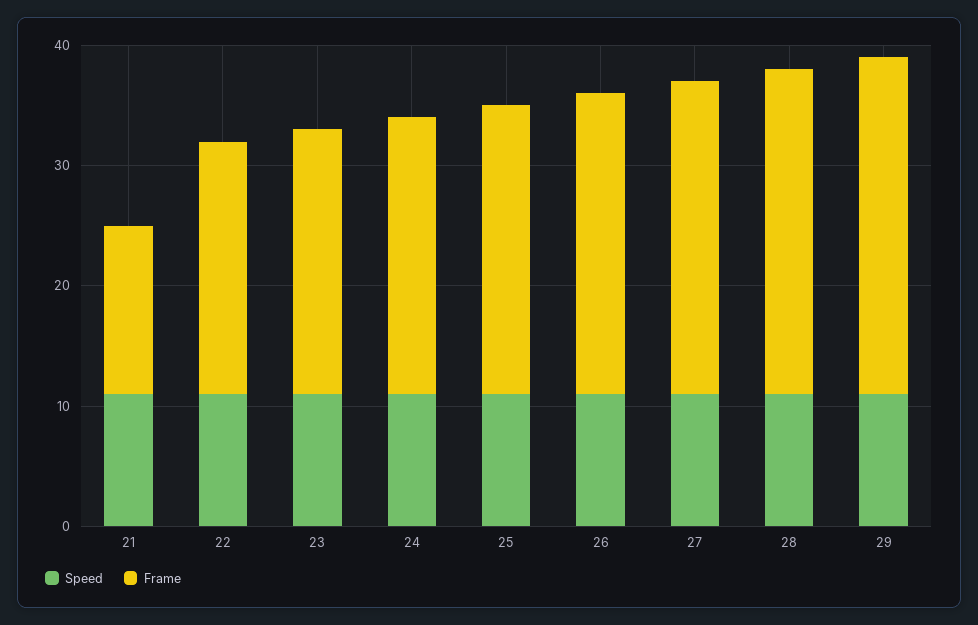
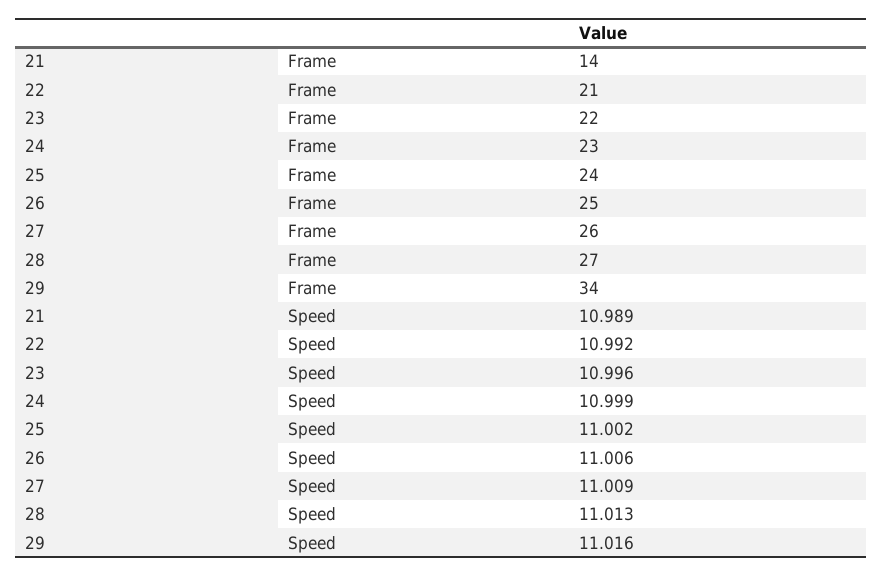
  {
    "Speed": {
      "21": 10.989,
      "22": 10.992,
      "23": 10.996,
      "24": 10.999,
      "25": 11.002,
      "26": 11.006,
      "27": 11.009,
      "28": 11.013,
      "29": 11.016
    },
    "Frame": {
      "21": 14,
      "22": 21,
      "23": 22,
      "24": 23,
      "25": 24,
      "26": 25,
      "27": 26,
      "28": 27,
-     "29": 28
+     "29": 34
    }
  }

